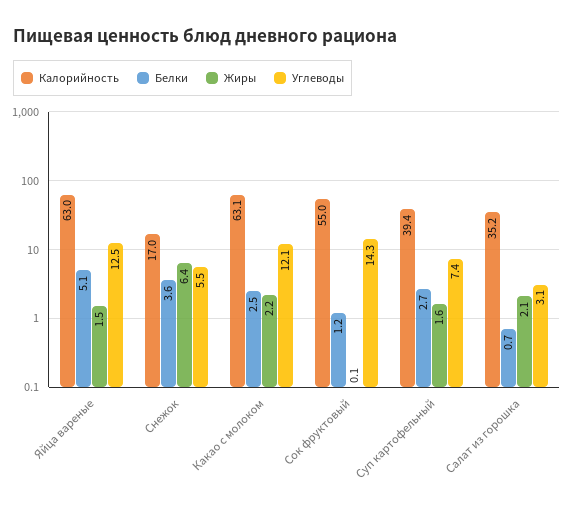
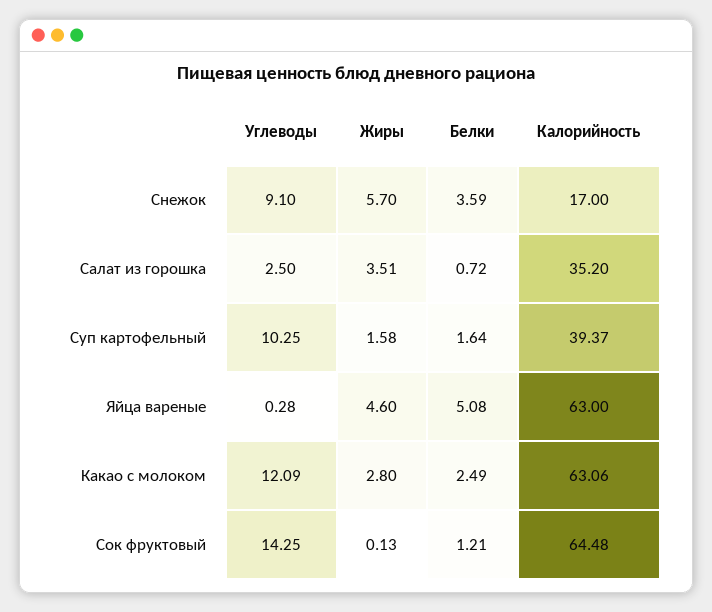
  {
    "Калорийность": {
      "Яйца вареные": 63,
      "Снежок": 17,
      "Какао с молоком": 63.06,
-     "Сок фруктовый": 55,
+     "Сок фруктовый": 64.48,
      "Суп картофельный": 39.37,
      "Салат из горошка": 35.2
    },
    "Белки": {
      "Яйца вареные": 5.08,
      "Снежок": 3.59,
      "Какао с молоком": 2.49,
      "Сок фруктовый": 1.21,
-     "Суп картофельный": 2.7,
+     "Суп картофельный": 1.64,
      "Салат из горошка": 0.72
    },
    "Жиры": {
-     "Яйца вареные": 1.5,
+     "Яйца вареные": 4.6,
-     "Снежок": 6.4,
+     "Снежок": 5.7,
-     "Какао с молоком": 2.2,
+     "Какао с молоком": 2.8,
      "Сок фруктовый": 0.13,
      "Суп картофельный": 1.58,
-     "Салат из горошка": 2.1
+     "Салат из горошка": 3.51
    },
    "Углеводы": {
-     "Яйца вареные": 12.5,
+     "Яйца вареные": 0.28,
-     "Снежок": 5.5,
+     "Снежок": 9.1,
      "Какао с молоком": 12.09,
      "Сок фруктовый": 14.25,
-     "Суп картофельный": 7.4,
+     "Суп картофельный": 10.25,
-     "Салат из горошка": 3.1
+     "Салат из горошка": 2.5
    }
  }

